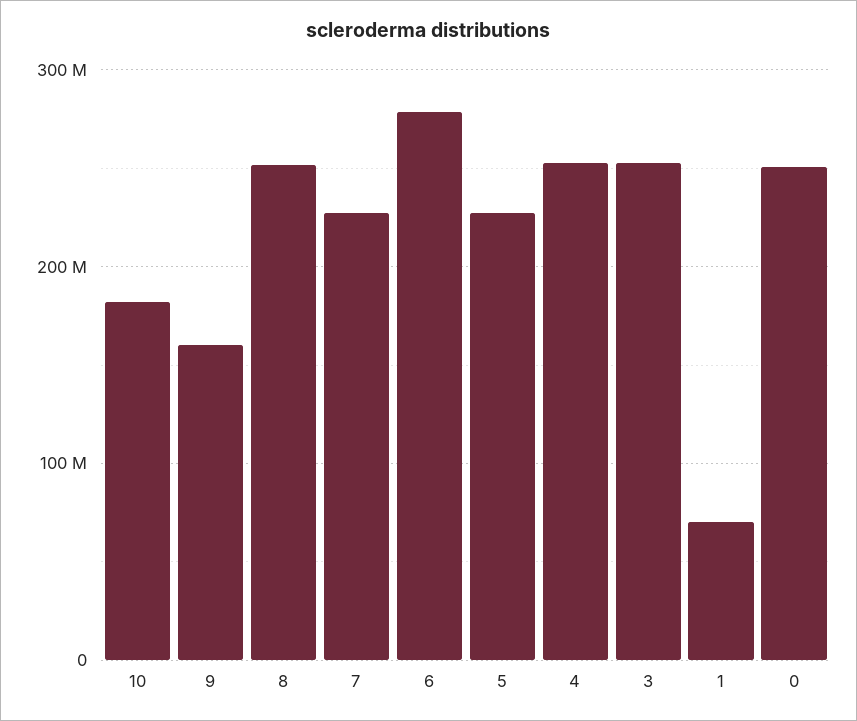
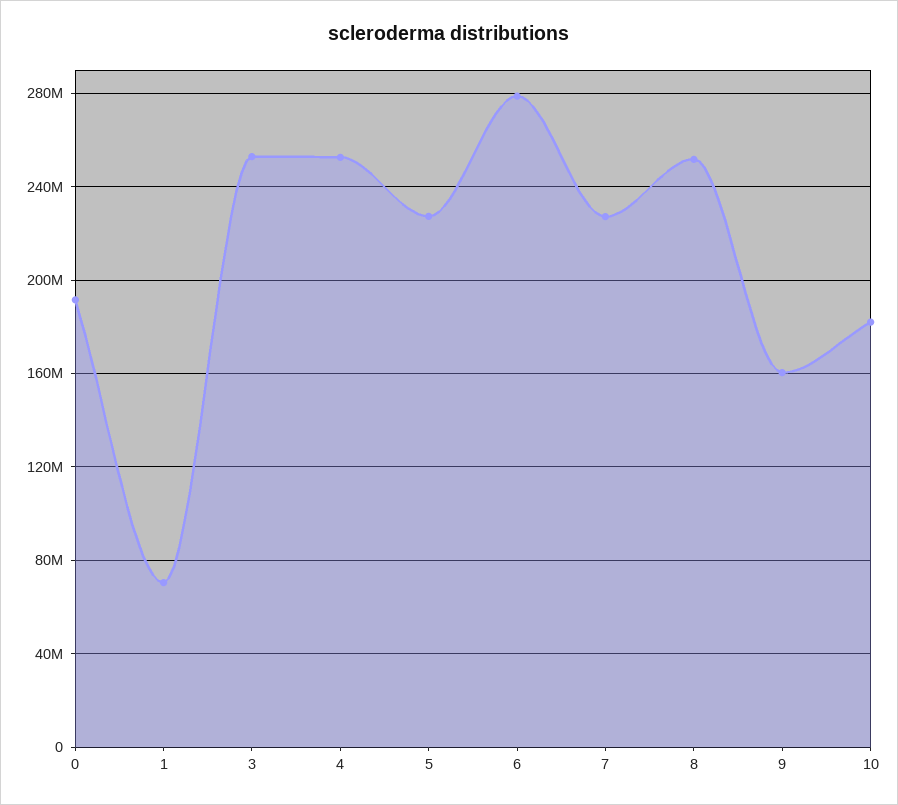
  {
    "10": 180000000,
    "9": 160000000,
    "8": 250000000,
    "7": 225000000,
    "6": 280000000,
    "5": 225000000,
    "4": 255000000,
    "3": 255000000,
    "1": 70000000,
-   "0": 250000000
+   "0": 190000000
  }

